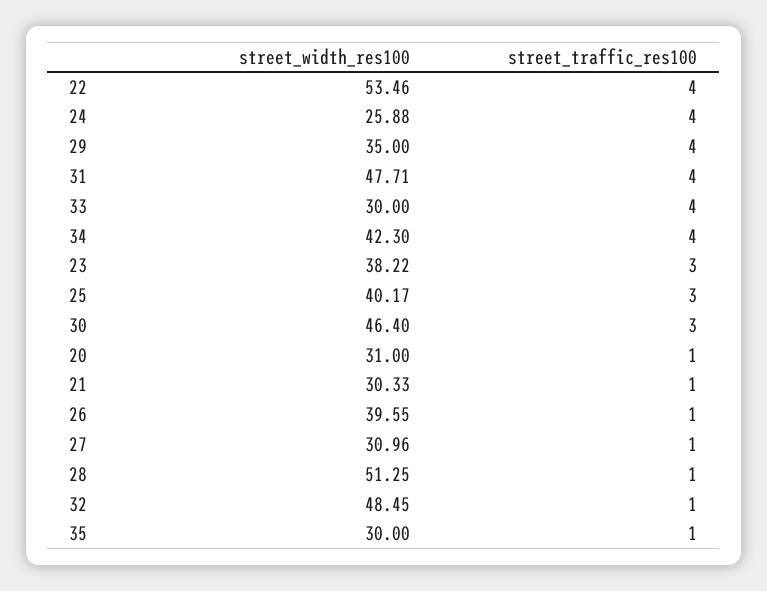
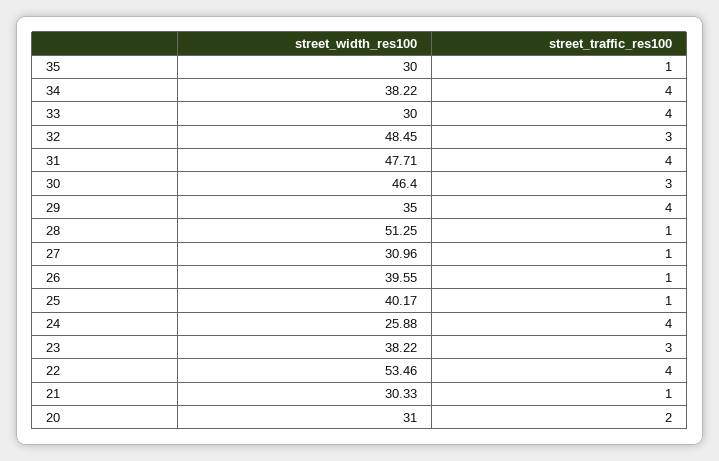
  {
    "street_width_res100": {
      "22": 53.46,
      "24": 25.88,
      "29": 35,
      "31": 47.71,
      "33": 30,
-     "34": 42.3,
+     "34": 38.22,
      "23": 38.22,
      "25": 40.17,
      "30": 46.4,
      "20": 31,
      "21": 30.33,
      "26": 39.55,
      "27": 30.96,
      "28": 51.25,
      "32": 48.45,
      "35": 30
    },
    "street_traffic_res100": {
      "22": 4,
      "24": 4,
      "29": 4,
      "31": 4,
      "33": 4,
      "34": 4,
      "23": 3,
-     "25": 3,
+     "25": 1,
      "30": 3,
-     "20": 1,
+     "20": 2,
      "21": 1,
      "26": 1,
      "27": 1,
      "28": 1,
-     "32": 1,
+     "32": 3,
      "35": 1
    }
  }

